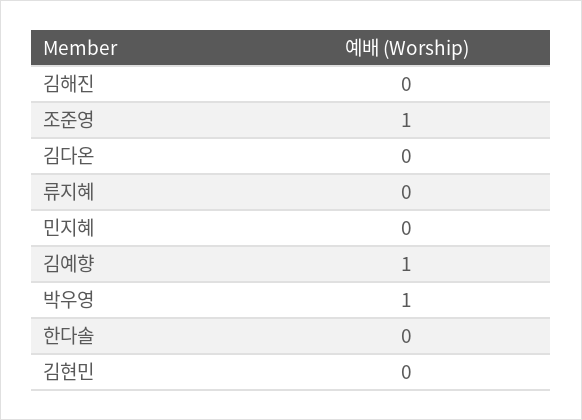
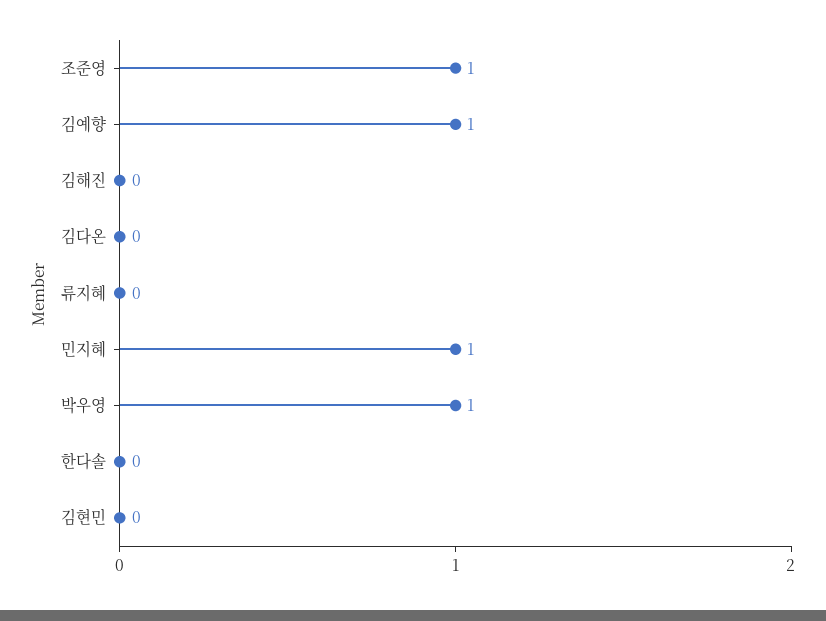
  {
    "김해진": 0,
    "조준영": 1,
    "김다온": 0,
    "류지혜": 0,
-   "민지혜": 0,
+   "민지혜": 1,
    "김예향": 1,
    "박우영": 1,
    "한다솔": 0,
    "김현민": 0
  }

